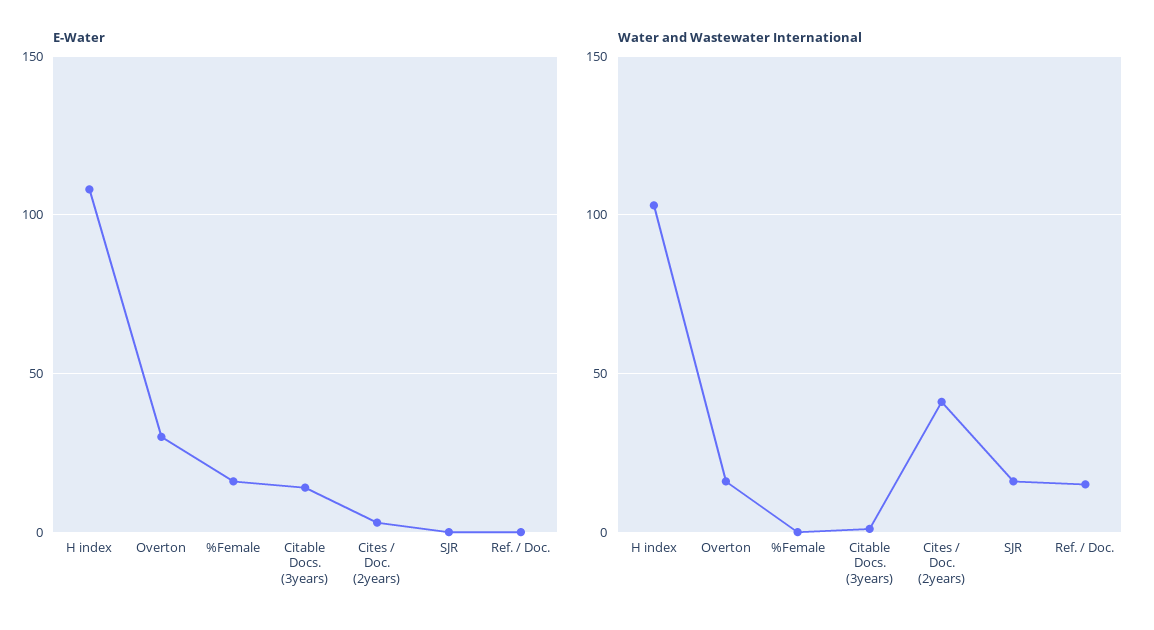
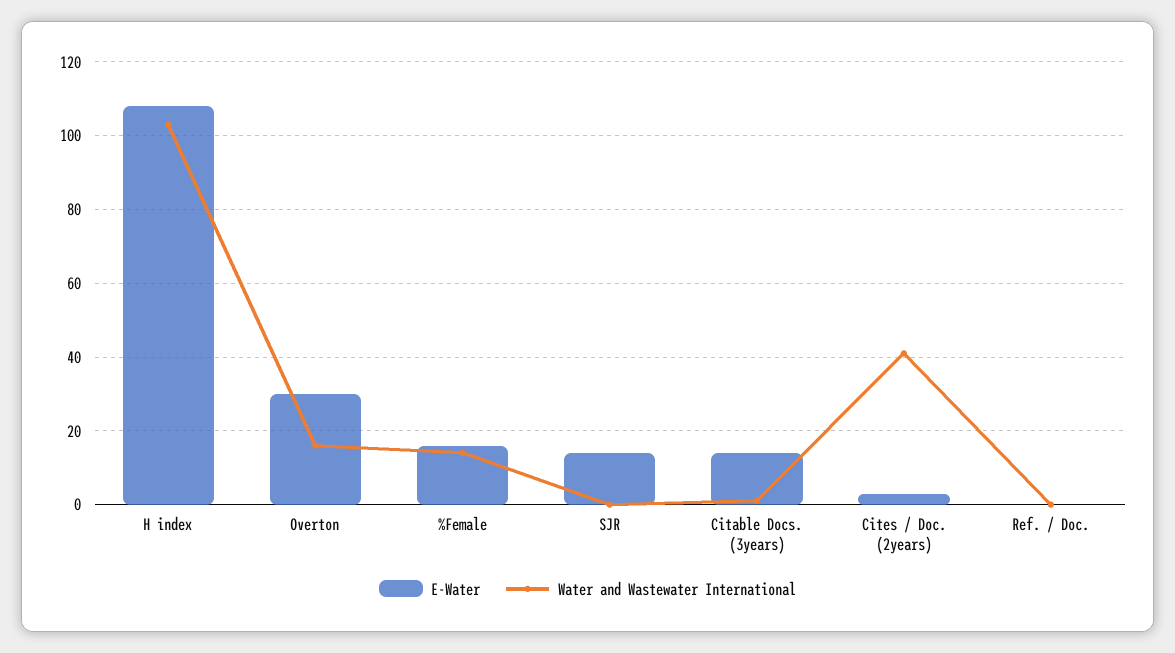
  {
    "E-Water": {
      "H index": 110,
      "Overton": 30,
      "%Female": 15,
      "Citable Docs. (3years)": 15,
      "Cites / Doc. (2years)": 5,
-     "SJR": 0,
+     "SJR": 15,
      "Ref. / Doc.": 0
    },
    "Water and Wastewater International": {
      "H index": 105,
      "Overton": 15,
-     "%Female": 0,
+     "%Female": 15,
      "Citable Docs. (3years)": 0,
      "Cites / Doc. (2years)": 40,
-     "SJR": 15,
+     "SJR": 0,
-     "Ref. / Doc.": 15
+     "Ref. / Doc.": 0
    }
  }

